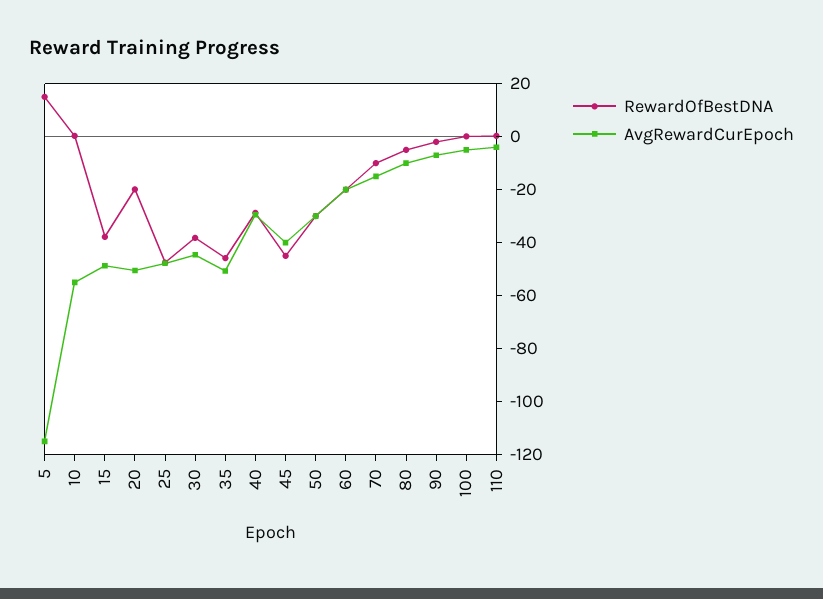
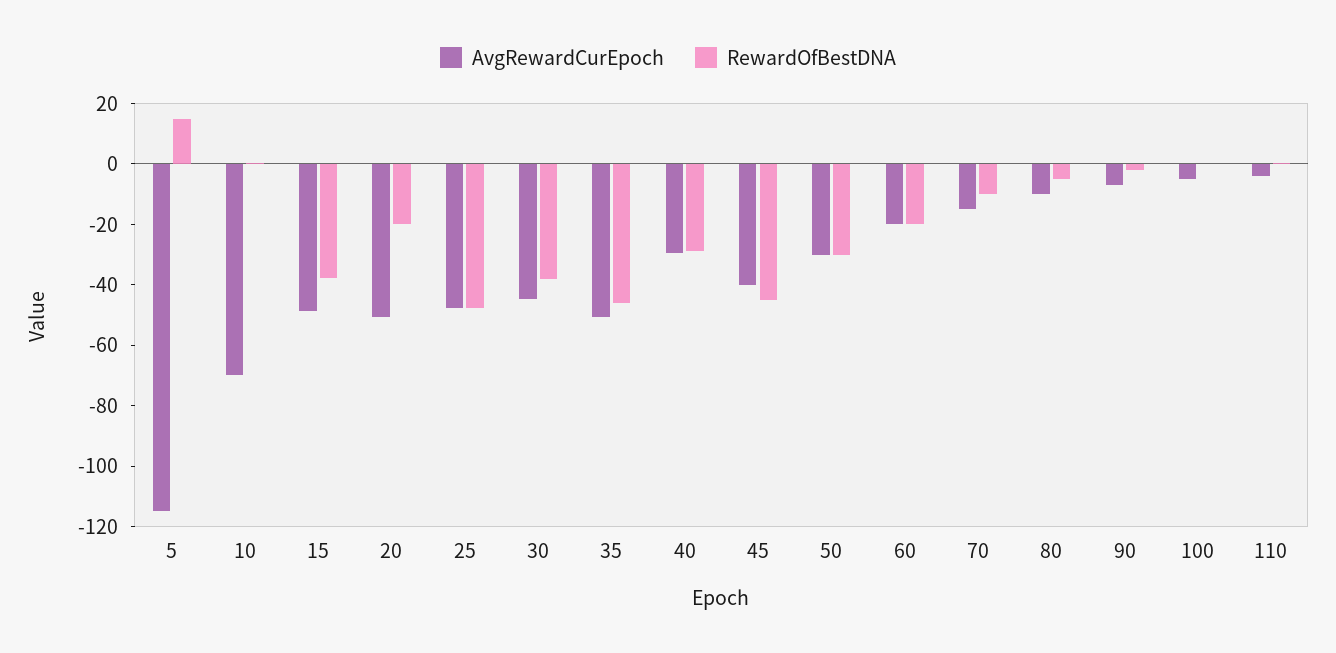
  {
    "RewardOfBestDNA": {
      "5": 15,
      "10": 0,
      "15": -40,
      "20": -20,
      "25": -50,
      "30": -40,
      "35": -45,
      "40": -30,
      "45": -45,
      "50": -30,
      "60": -20,
      "70": -10,
      "80": -5,
      "90": 0,
      "100": 0,
      "110": 0
    },
    "AvgRewardCurEpoch": {
      "5": -115,
-     "10": -55,
+     "10": -70,
      "15": -50,
      "20": -50,
      "25": -50,
      "30": -45,
      "35": -50,
      "40": -30,
      "45": -40,
      "50": -30,
      "60": -20,
      "70": -15,
      "80": -10,
      "90": -5,
      "100": -5,
      "110": -5
    }
  }

